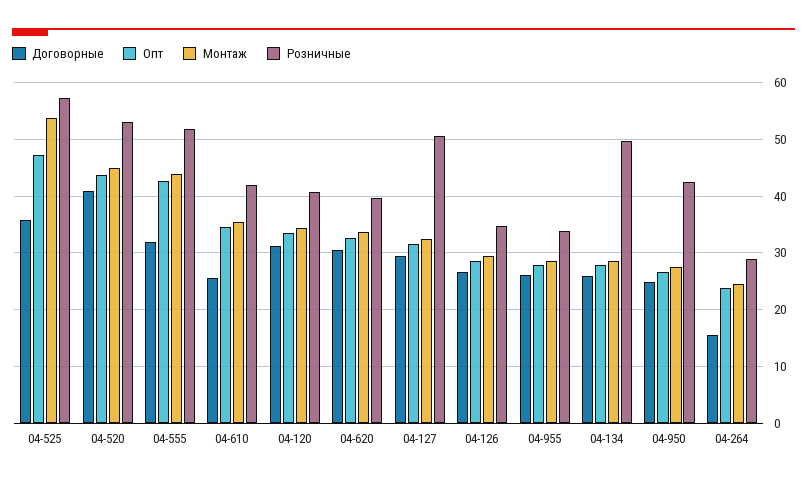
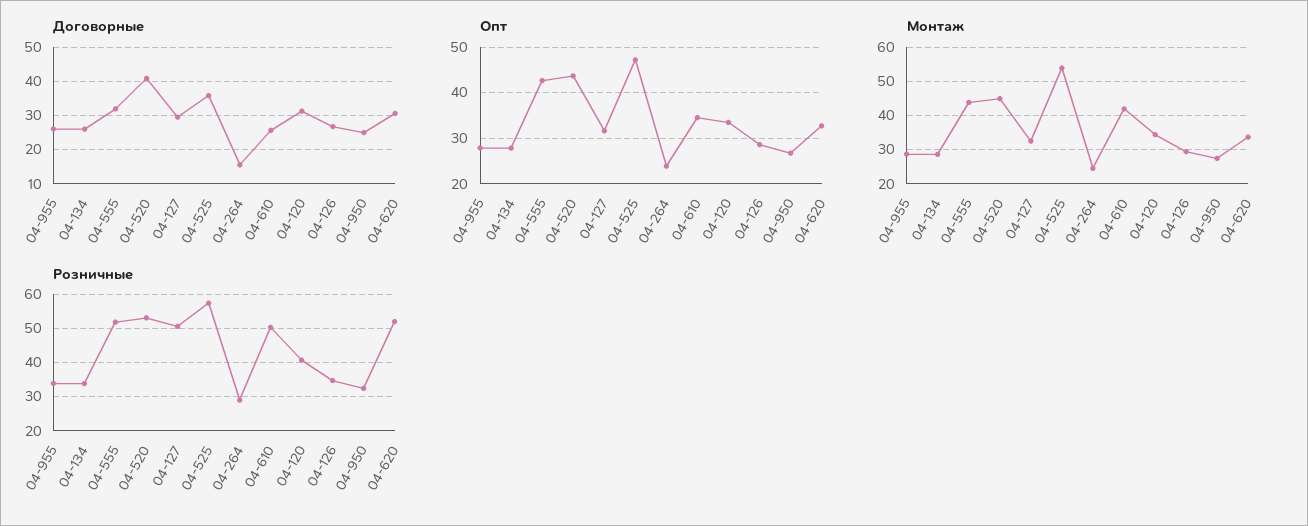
  {
    "Договорные": {
      "04-525": 36,
      "04-520": 40,
      "04-555": 32,
      "04-610": 26,
      "04-120": 32,
      "04-620": 30,
      "04-127": 30,
      "04-126": 26,
      "04-955": 26,
      "04-134": 26,
      "04-950": 24,
      "04-264": 16
    },
    "Опт": {
      "04-525": 48,
      "04-520": 44,
      "04-555": 42,
      "04-610": 34,
      "04-120": 34,
      "04-620": 32,
      "04-127": 32,
      "04-126": 28,
      "04-955": 28,
      "04-134": 28,
      "04-950": 26,
      "04-264": 24
    },
    "Монтаж": {
      "04-525": 54,
      "04-520": 44,
      "04-555": 44,
-     "04-610": 36,
+     "04-610": 42,
      "04-120": 34,
      "04-620": 34,
      "04-127": 32,
      "04-126": 30,
      "04-955": 28,
      "04-134": 28,
      "04-950": 28,
      "04-264": 24
    },
    "Розничные": {
      "04-525": 58,
      "04-520": 54,
      "04-555": 52,
-     "04-610": 42,
+     "04-610": 50,
      "04-120": 40,
-     "04-620": 40,
+     "04-620": 52,
      "04-127": 50,
      "04-126": 34,
      "04-955": 34,
-     "04-134": 50,
+     "04-134": 34,
-     "04-950": 42,
+     "04-950": 32,
      "04-264": 28
    }
  }

